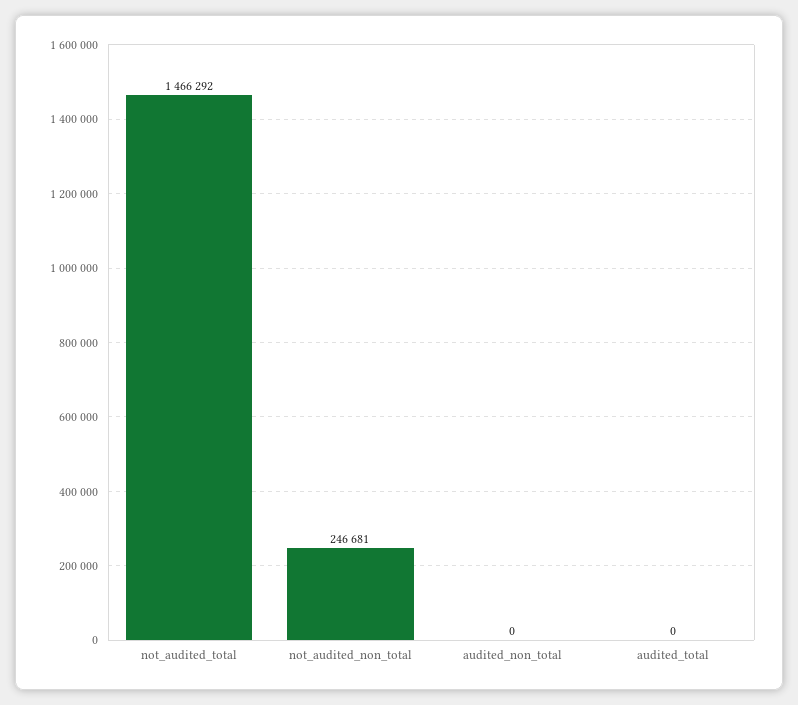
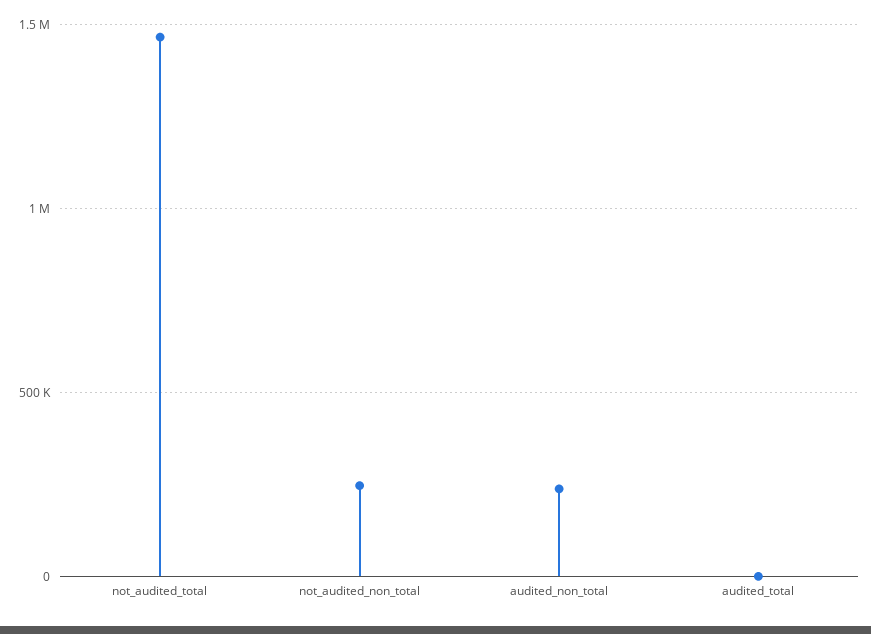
  {
    "not_audited_total": 1466292,
    "not_audited_non_total": 246681,
-   "audited_non_total": 0,
+   "audited_non_total": 250000,
    "audited_total": 0
  }

